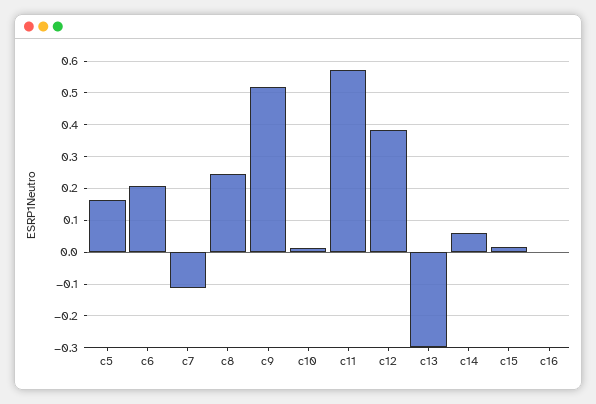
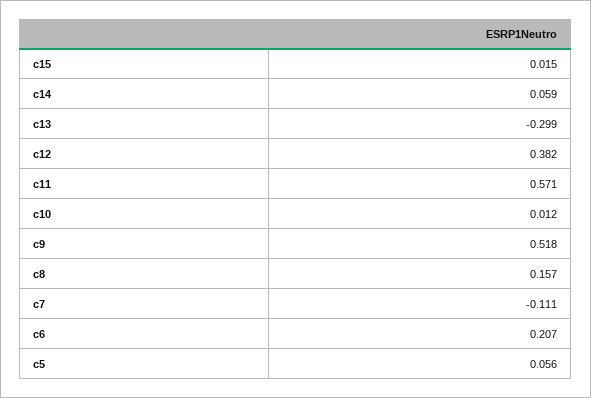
  {
-   "c5": 0.16,
+   "c5": 0.056,
    "c6": 0.207,
    "c7": -0.111,
-   "c8": 0.24,
+   "c8": 0.157,
    "c9": 0.518,
    "c10": 0.012,
    "c11": 0.571,
    "c12": 0.382,
    "c13": -0.299,
    "c14": 0.059,
-   "c15": 0.015,
+   "c15": 0.015
-   "c16": 0
  }

